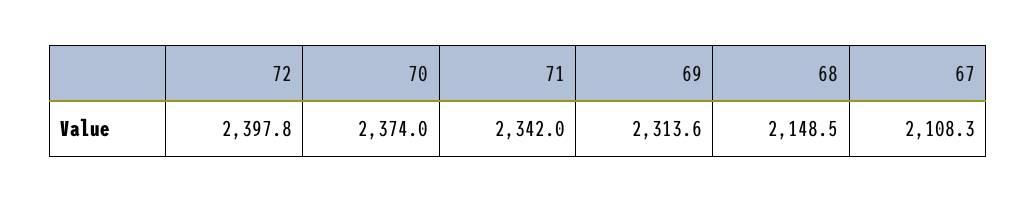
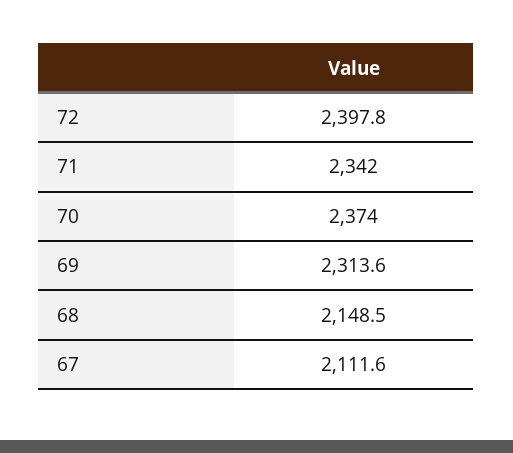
  {
    "72": 2397.8,
    "70": 2374,
    "71": 2342,
    "69": 2313.6,
    "68": 2148.5,
-   "67": 2108.3
+   "67": 2111.6
  }

